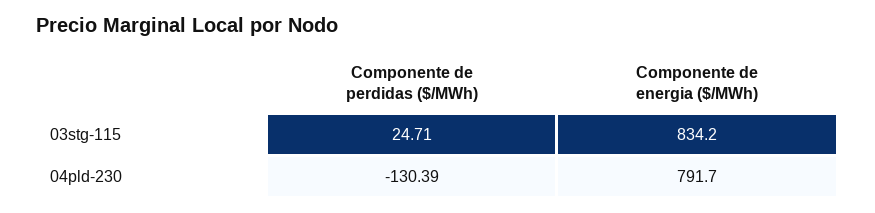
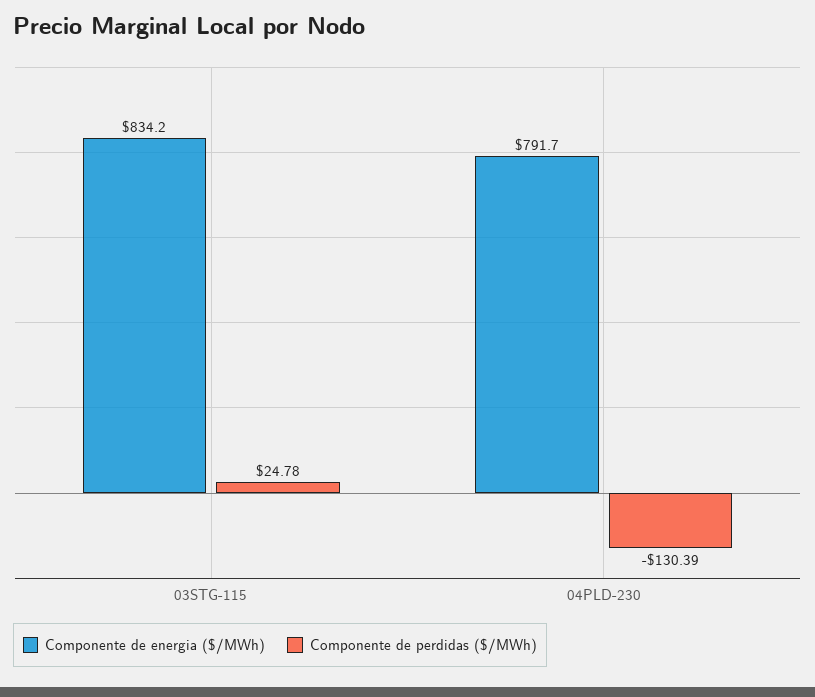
  {
    "Componente de perdidas ($/MWh)": {
-     "03stg-115": 24.71,
+     "03stg-115": 24.78,
      "04pld-230": -130.39
    },
    "Componente de energia ($/MWh)": {
      "03stg-115": 834.2,
      "04pld-230": 791.7
    }
  }

